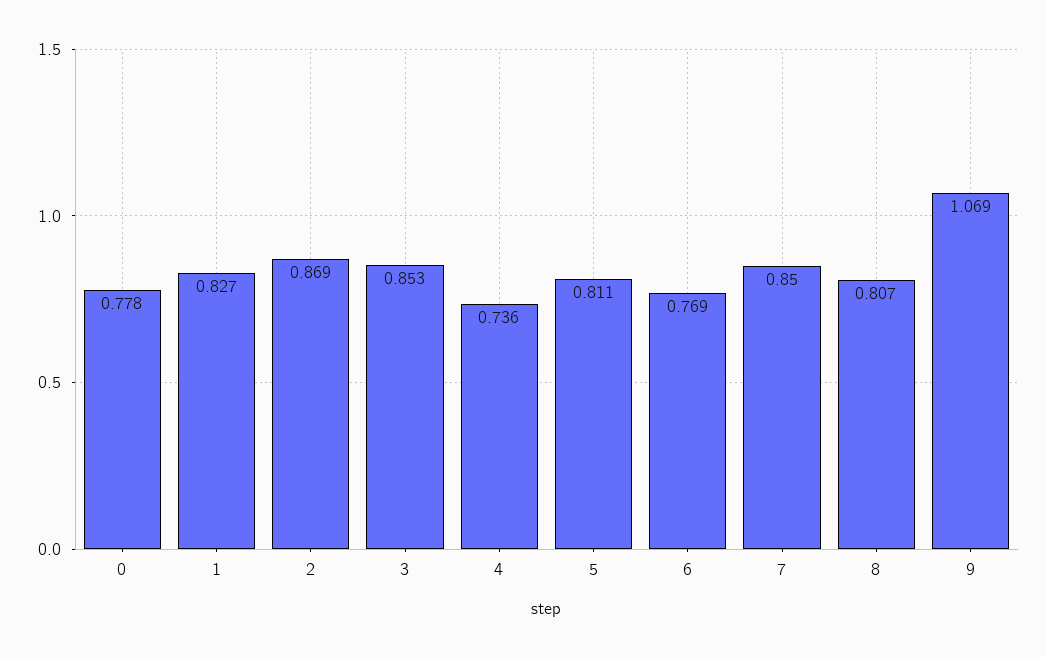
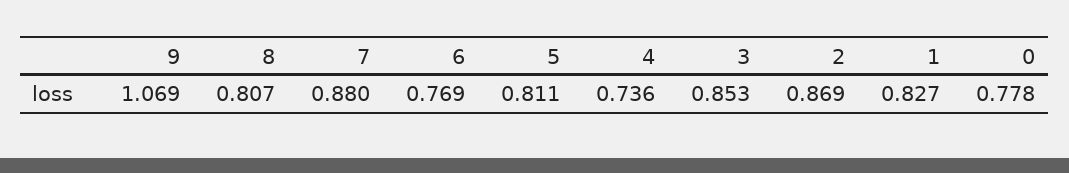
  {
    "0": 0.778,
    "1": 0.827,
    "2": 0.869,
    "3": 0.853,
    "4": 0.736,
    "5": 0.811,
    "6": 0.769,
-   "7": 0.85,
+   "7": 0.88,
    "8": 0.807,
    "9": 1.069
  }

